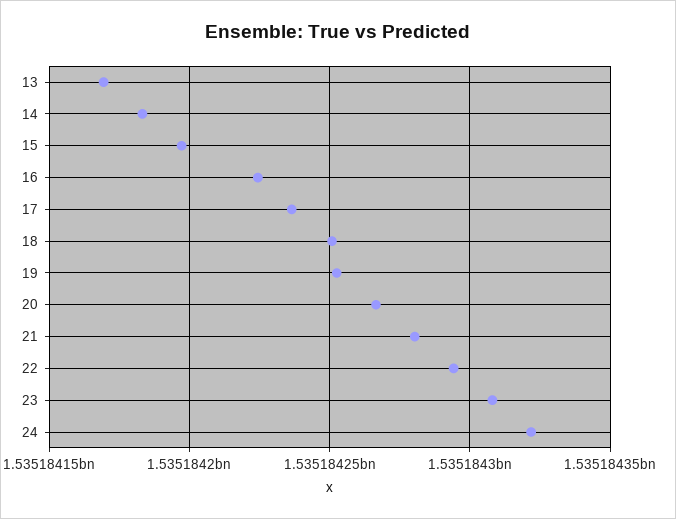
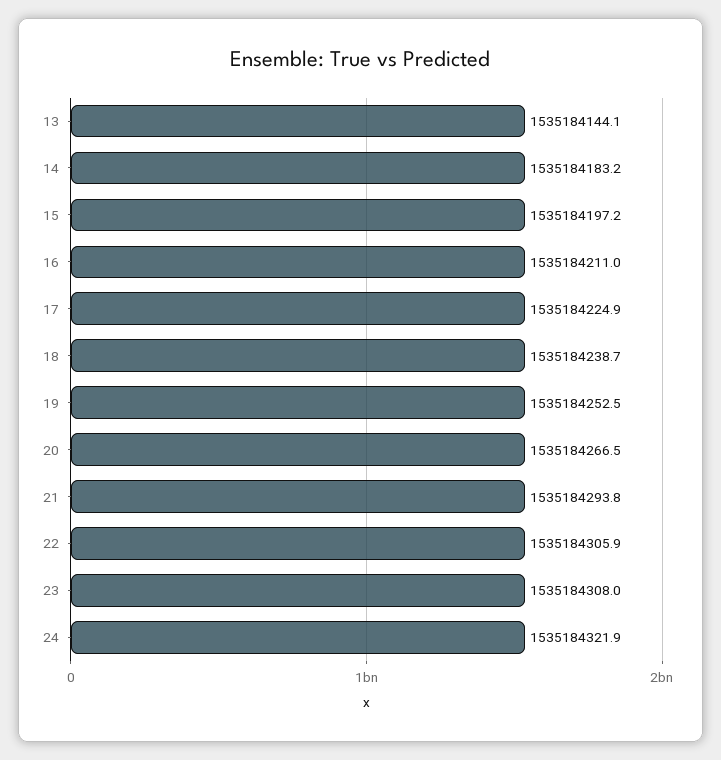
  {
-   "13": 1535184170,
+   "13": 1535184144.1,
    "14": 1535184183.2,
    "15": 1535184197.2,
-   "16": 1535184225,
+   "16": 1535184211,
-   "17": 1535184235,
+   "17": 1535184224.9,
-   "18": 1535184250,
+   "18": 1535184238.7,
    "19": 1535184252.5,
    "20": 1535184266.5,
-   "21": 1535184280,
+   "21": 1535184293.8,
-   "22": 1535184295,
+   "22": 1535184305.9,
    "23": 1535184308,
    "24": 1535184321.9
  }

